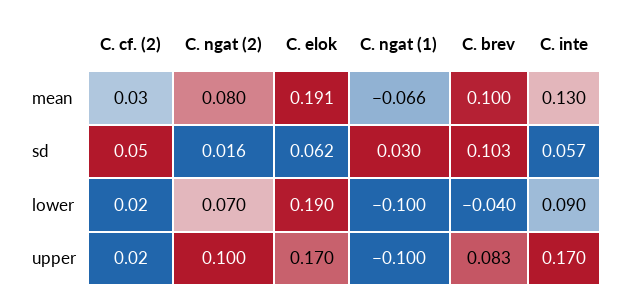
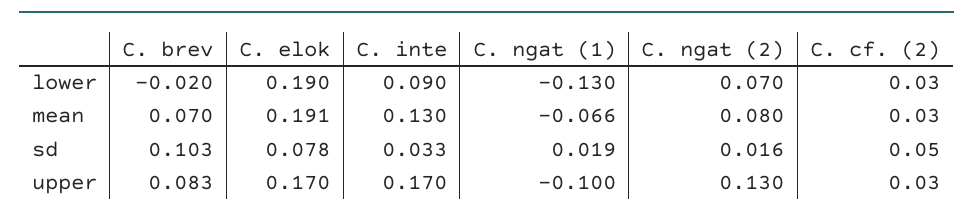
  {
    "C. cf. (2)": {
      "mean": 0.03,
      "sd": 0.05,
-     "lower": 0.02,
+     "lower": 0.03,
-     "upper": 0.02
+     "upper": 0.03
    },
    "C. ngat (2)": {
      "mean": 0.08,
      "sd": 0.016,
      "lower": 0.07,
-     "upper": 0.1
+     "upper": 0.13
    },
    "C. elok": {
      "mean": 0.191,
-     "sd": 0.062,
+     "sd": 0.078,
      "lower": 0.19,
      "upper": 0.17
    },
    "C. ngat (1)": {
      "mean": -0.066,
-     "sd": 0.03,
+     "sd": 0.019,
-     "lower": -0.1,
+     "lower": -0.13,
      "upper": -0.1
    },
    "C. brev": {
-     "mean": 0.1,
+     "mean": 0.07,
      "sd": 0.103,
-     "lower": -0.04,
+     "lower": -0.02,
      "upper": 0.083
    },
    "C. inte": {
      "mean": 0.13,
-     "sd": 0.057,
+     "sd": 0.033,
      "lower": 0.09,
      "upper": 0.17
    }
  }

